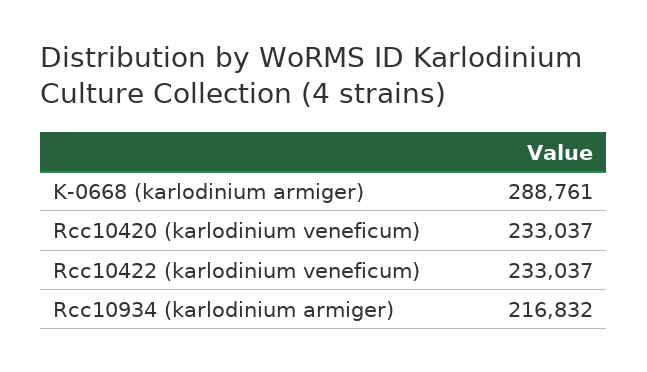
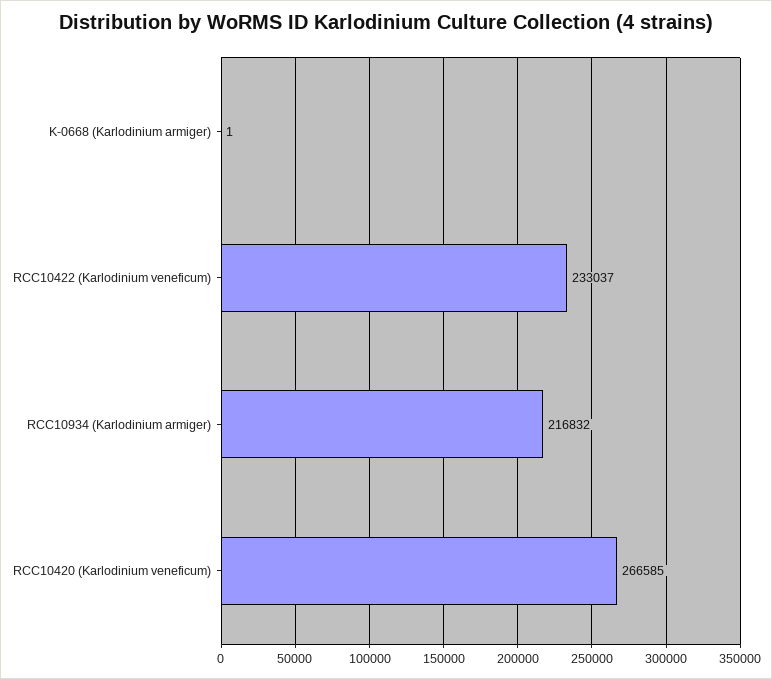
  {
-   "K-0668 (karlodinium armiger)": 288761,
+   "K-0668 (karlodinium armiger)": 1,
-   "Rcc10420 (karlodinium veneficum)": 233037,
+   "Rcc10420 (karlodinium veneficum)": 266585,
    "Rcc10422 (karlodinium veneficum)": 233037,
    "Rcc10934 (karlodinium armiger)": 216832
  }

